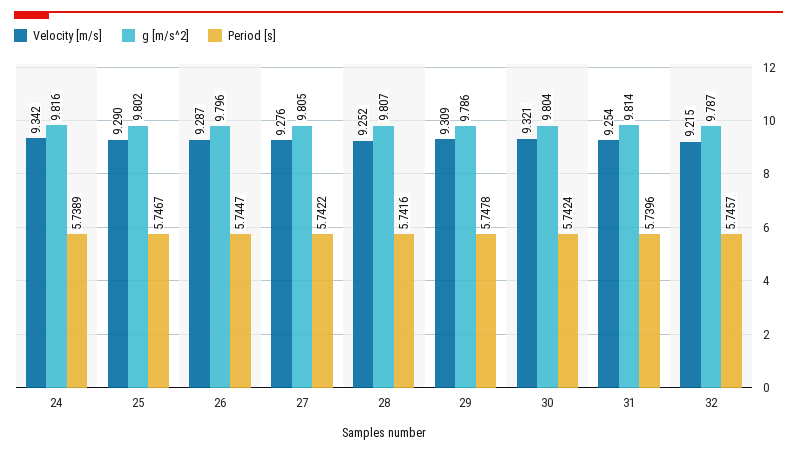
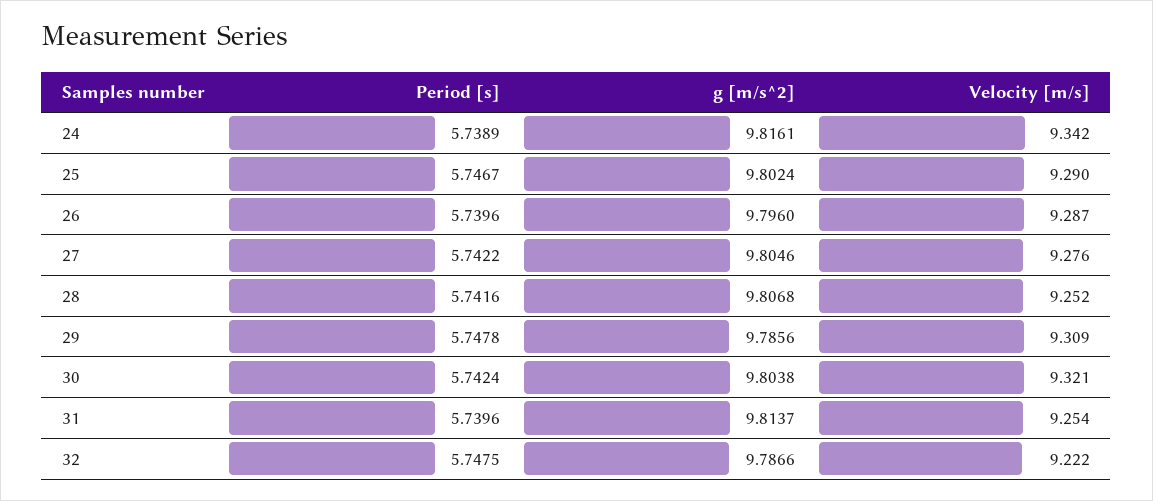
  {
    "Velocity [m/s]": {
      "24": 9.342,
      "25": 9.29,
      "26": 9.287,
      "27": 9.276,
      "28": 9.252,
      "29": 9.309,
      "30": 9.321,
      "31": 9.254,
-     "32": 9.215
+     "32": 9.222
    },
    "g [m/s^2]": {
      "24": 9.8161,
      "25": 9.8024,
      "26": 9.796,
      "27": 9.8046,
      "28": 9.8068,
      "29": 9.7856,
      "30": 9.8038,
      "31": 9.8137,
      "32": 9.7866
    },
    "Period [s]": {
      "24": 5.7389,
      "25": 5.7467,
-     "26": 5.7447,
+     "26": 5.7396,
      "27": 5.7422,
      "28": 5.7416,
      "29": 5.7478,
      "30": 5.7424,
      "31": 5.7396,
-     "32": 5.7457
+     "32": 5.7475
    }
  }

